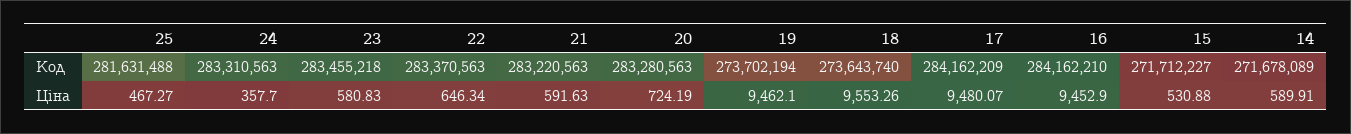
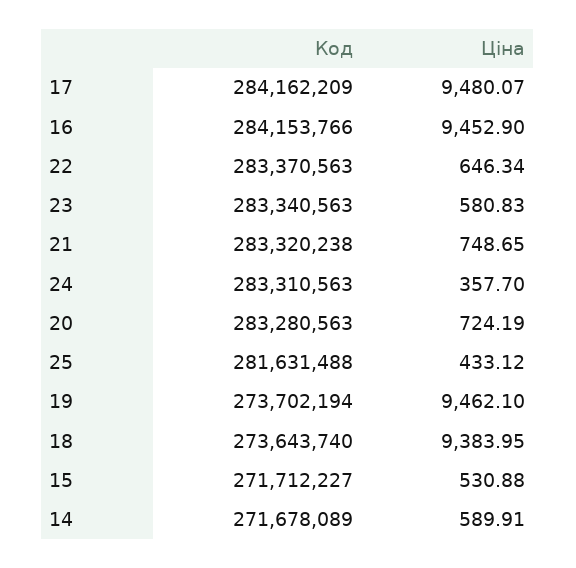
  {
    "25": {
      "Код": 281631488,
-     "Ціна": 467.27
+     "Ціна": 433.12
    },
    "24": {
      "Код": 283310563,
      "Ціна": 357.7
    },
    "23": {
-     "Код": 283455218,
+     "Код": 283340563,
      "Ціна": 580.83
    },
    "22": {
      "Код": 283370563,
      "Ціна": 646.34
    },
    "21": {
-     "Код": 283220563,
+     "Код": 283320238,
-     "Ціна": 591.63
+     "Ціна": 748.65
    },
    "20": {
      "Код": 283280563,
      "Ціна": 724.19
    },
    "19": {
      "Код": 273702194,
      "Ціна": 9462.1
    },
    "18": {
      "Код": 273643740,
-     "Ціна": 9553.26
+     "Ціна": 9383.95
    },
    "17": {
      "Код": 284162209,
      "Ціна": 9480.07
    },
    "16": {
-     "Код": 284162210,
+     "Код": 284153766,
      "Ціна": 9452.9
    },
    "15": {
      "Код": 271712227,
      "Ціна": 530.88
    },
    "14": {
      "Код": 271678089,
      "Ціна": 589.91
    }
  }

